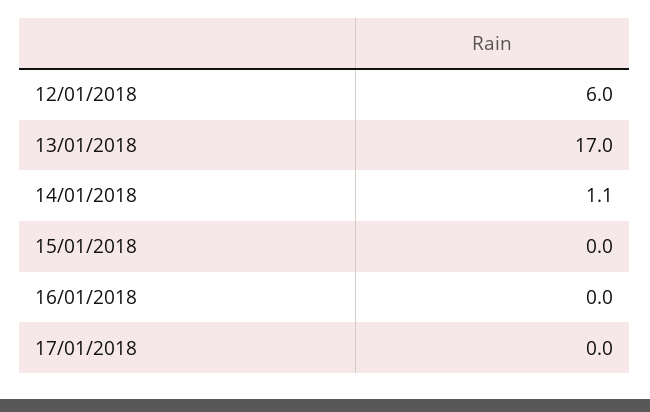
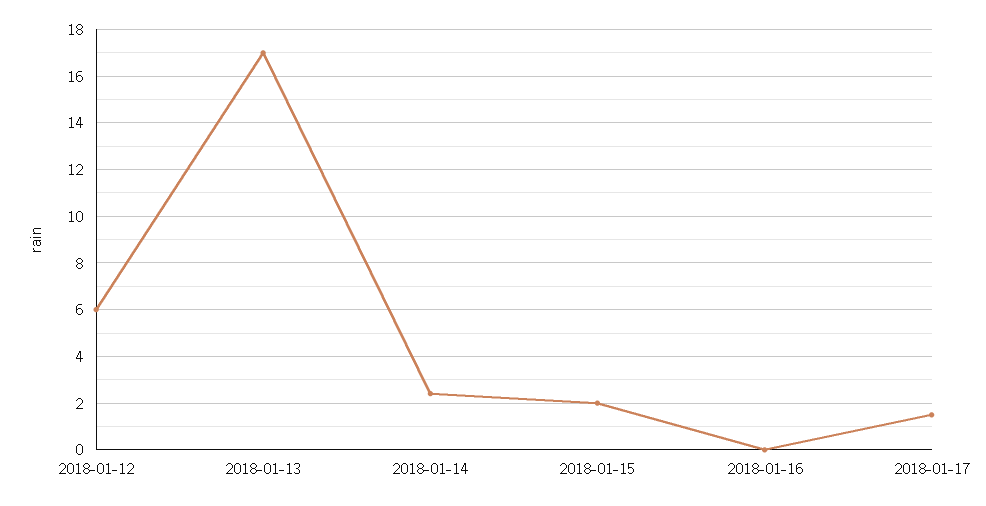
  {
    "12/01/2018": 6,
    "13/01/2018": 17,
-   "14/01/2018": 1.1,
+   "14/01/2018": 2.5,
-   "15/01/2018": 0,
+   "15/01/2018": 2,
    "16/01/2018": 0,
-   "17/01/2018": 0
+   "17/01/2018": 1.5
  }

